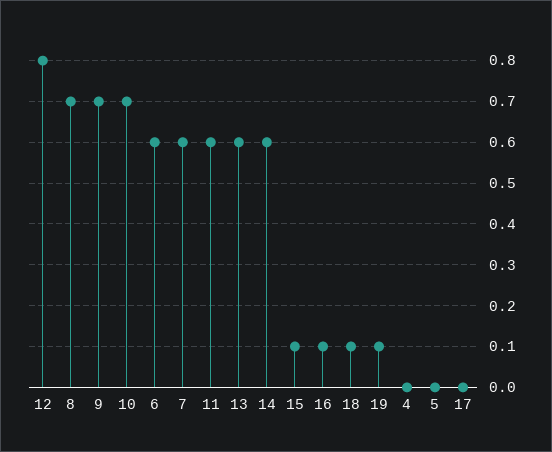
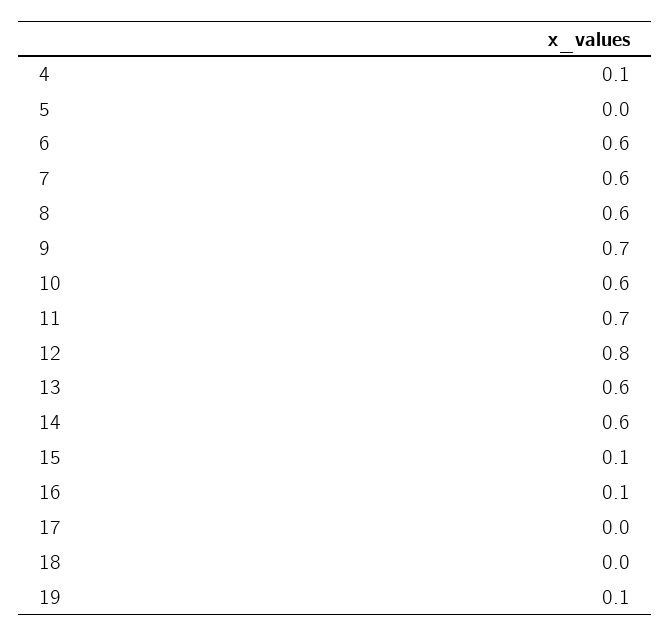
  {
    "12": 0.8,
-   "8": 0.7,
+   "8": 0.6,
    "9": 0.7,
-   "10": 0.7,
+   "10": 0.6,
    "6": 0.6,
    "7": 0.6,
-   "11": 0.6,
+   "11": 0.7,
    "13": 0.6,
    "14": 0.6,
    "15": 0.1,
    "16": 0.1,
-   "18": 0.1,
+   "18": 0,
    "19": 0.1,
-   "4": 0,
+   "4": 0.1,
    "5": 0,
    "17": 0
  }

